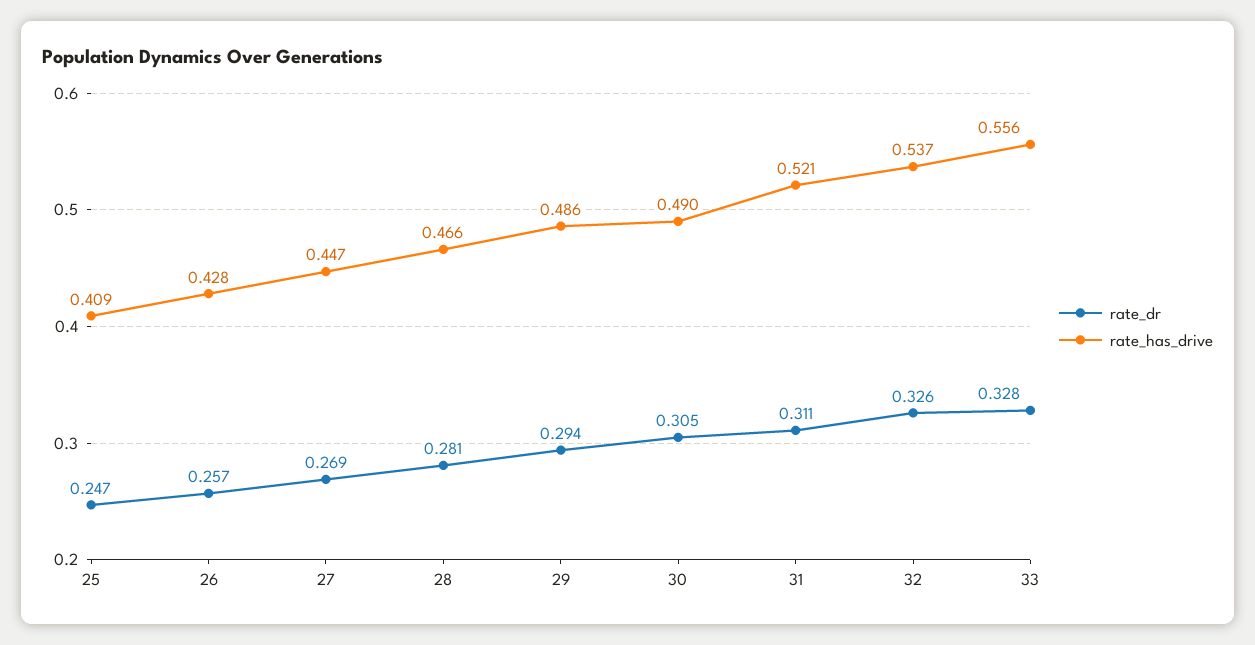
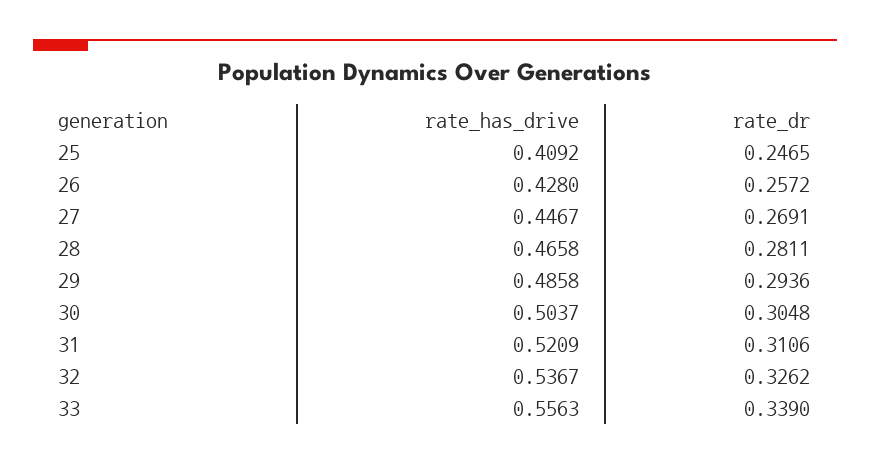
  {
    "rate_dr": {
      "25": 0.2465,
      "26": 0.2572,
      "27": 0.2691,
      "28": 0.2811,
      "29": 0.2936,
      "30": 0.3048,
      "31": 0.3106,
      "32": 0.3262,
-     "33": 0.328
+     "33": 0.339
    },
    "rate_has_drive": {
      "25": 0.4092,
      "26": 0.428,
      "27": 0.4467,
      "28": 0.4658,
      "29": 0.4858,
-     "30": 0.49,
+     "30": 0.5037,
      "31": 0.5209,
      "32": 0.5367,
      "33": 0.5563
    }
  }

